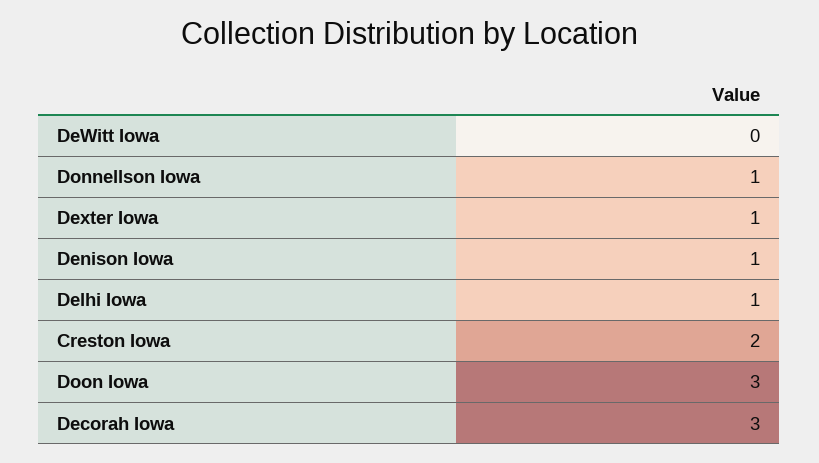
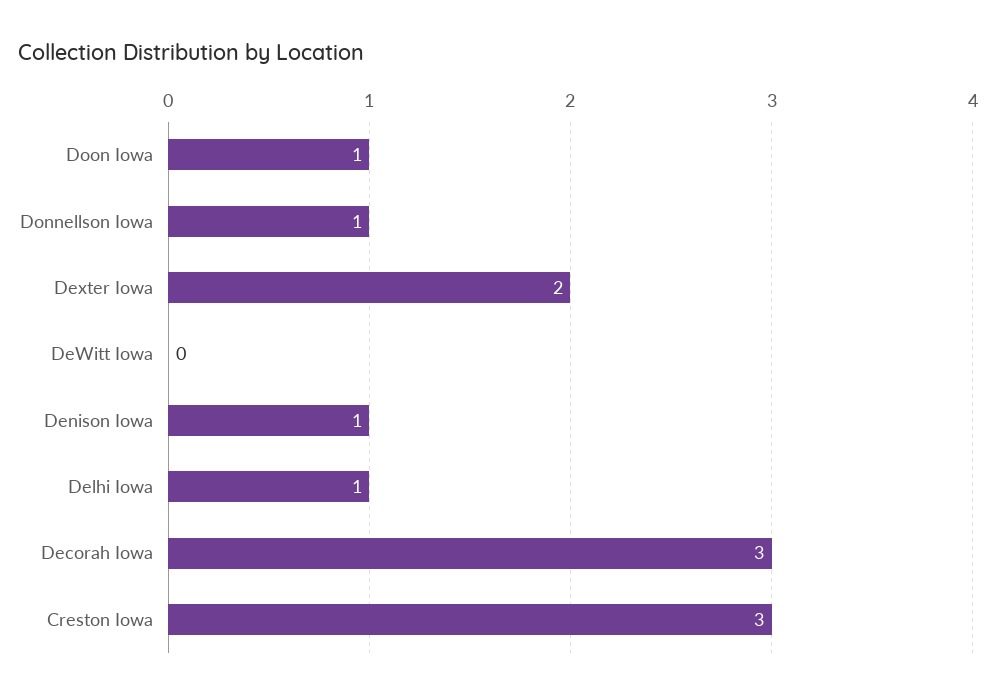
  {
    "DeWitt Iowa": 0,
    "Donnellson Iowa": 1,
-   "Dexter Iowa": 1,
+   "Dexter Iowa": 2,
    "Denison Iowa": 1,
    "Delhi Iowa": 1,
-   "Creston Iowa": 2,
+   "Creston Iowa": 3,
-   "Doon Iowa": 3,
+   "Doon Iowa": 1,
    "Decorah Iowa": 3
  }

